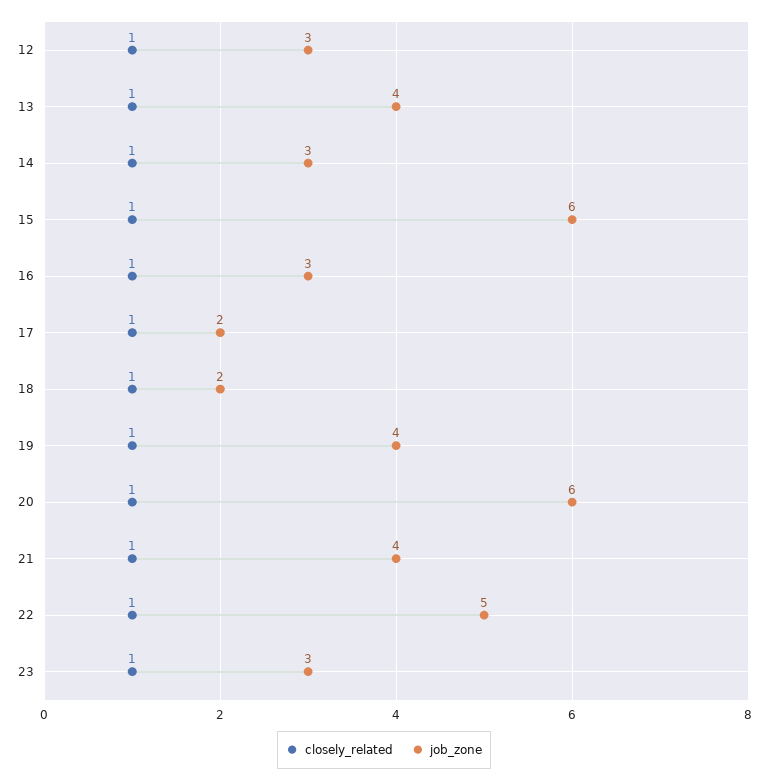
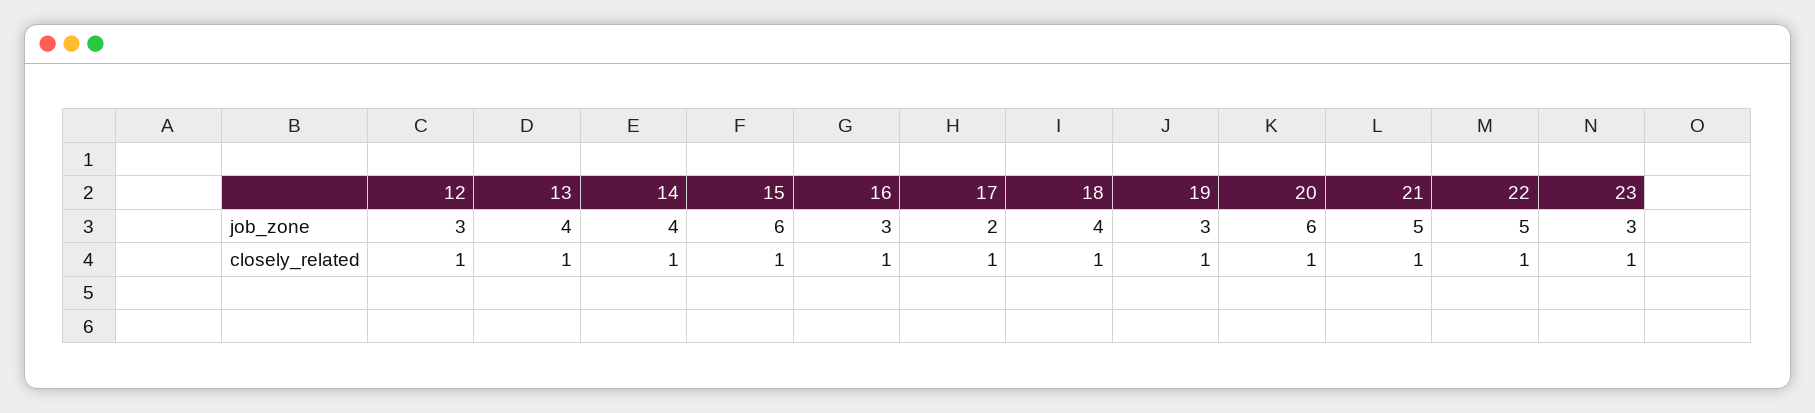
  {
    "closely_related": {
      "12": 1,
      "13": 1,
      "14": 1,
      "15": 1,
      "16": 1,
      "17": 1,
      "18": 1,
      "19": 1,
      "20": 1,
      "21": 1,
      "22": 1,
      "23": 1
    },
    "job_zone": {
      "12": 3,
      "13": 4,
-     "14": 3,
+     "14": 4,
      "15": 6,
      "16": 3,
      "17": 2,
-     "18": 2,
+     "18": 4,
-     "19": 4,
+     "19": 3,
      "20": 6,
-     "21": 4,
+     "21": 5,
      "22": 5,
      "23": 3
    }
  }

